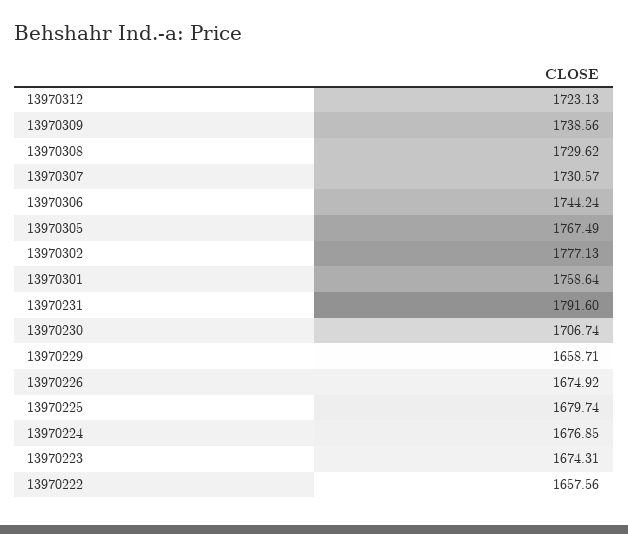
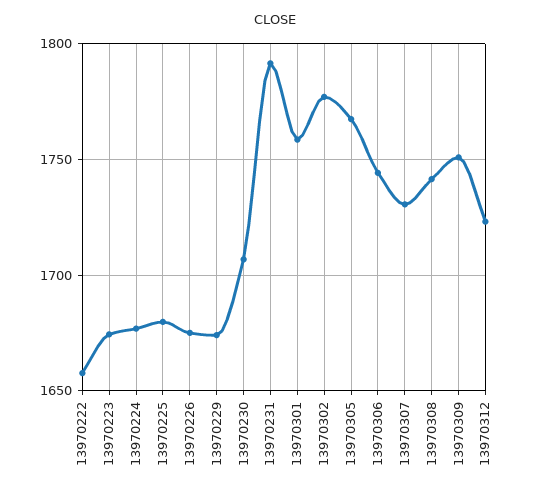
  {
    "13970312": 1723.13,
-   "13970309": 1738.56,
+   "13970309": 1750,
-   "13970308": 1729.62,
+   "13970308": 1740,
    "13970307": 1730.57,
    "13970306": 1744.24,
    "13970305": 1767.49,
    "13970302": 1777.13,
    "13970301": 1758.64,
    "13970231": 1791.6,
    "13970230": 1706.74,
-   "13970229": 1658.71,
+   "13970229": 1675,
    "13970226": 1674.92,
    "13970225": 1679.74,
    "13970224": 1676.85,
    "13970223": 1674.31,
    "13970222": 1657.56
  }

